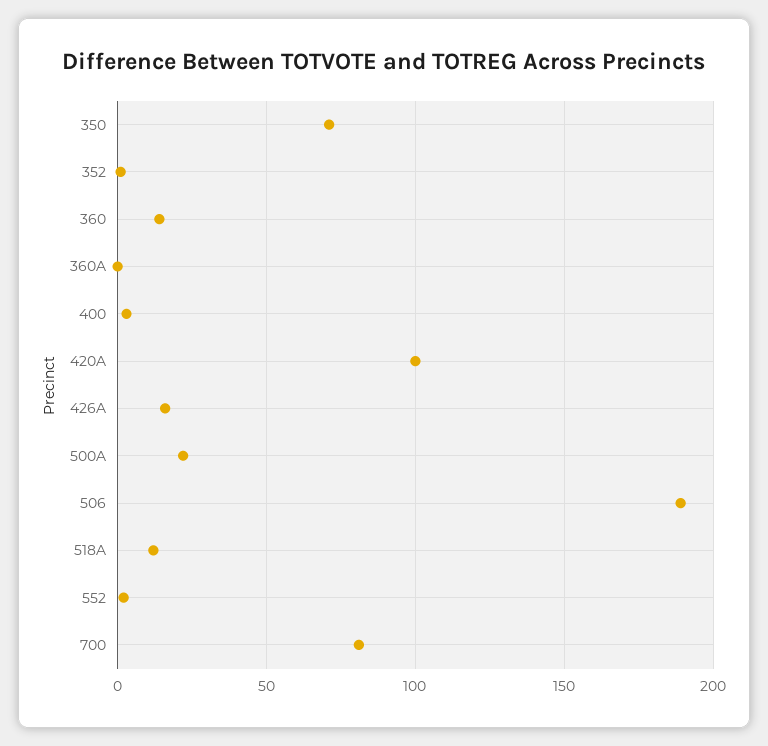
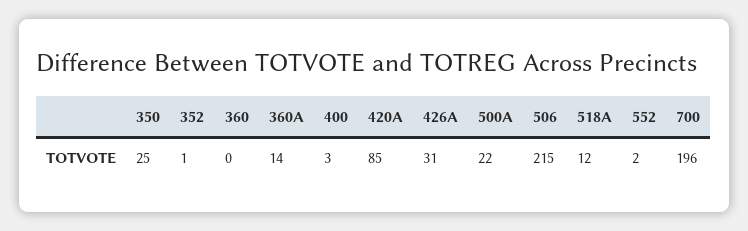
  {
-   "350": 70,
+   "350": 25,
    "352": 1,
-   "360": 15,
+   "360": 0,
-   "360A": 0,
+   "360A": 14,
    "400": 3,
-   "420A": 100,
+   "420A": 85,
-   "426A": 15,
+   "426A": 31,
    "500A": 22,
-   "506": 190,
+   "506": 215,
    "518A": 12,
    "552": 2,
-   "700": 80
+   "700": 196
  }

